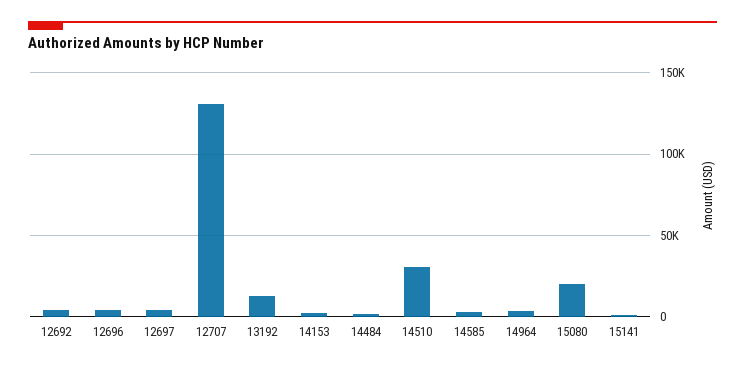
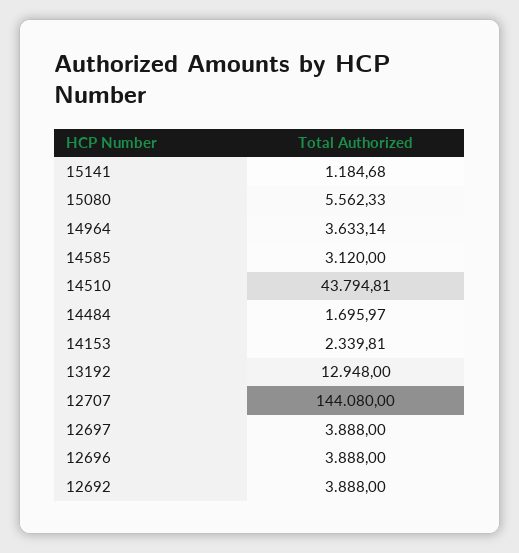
  {
    "12692": 3888,
    "12696": 3888,
    "12697": 3888,
-   "12707": 130000,
+   "12707": 144080,
    "13192": 12948,
    "14153": 2339.81,
    "14484": 1695.97,
-   "14510": 30000,
+   "14510": 43794.81,
    "14585": 3120,
    "14964": 3633.14,
-   "15080": 20000,
+   "15080": 5562.33,
    "15141": 1184.68
  }

